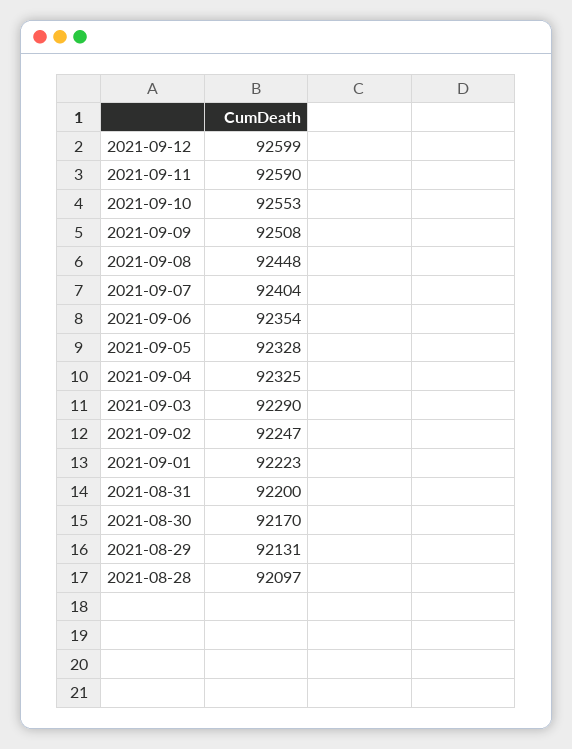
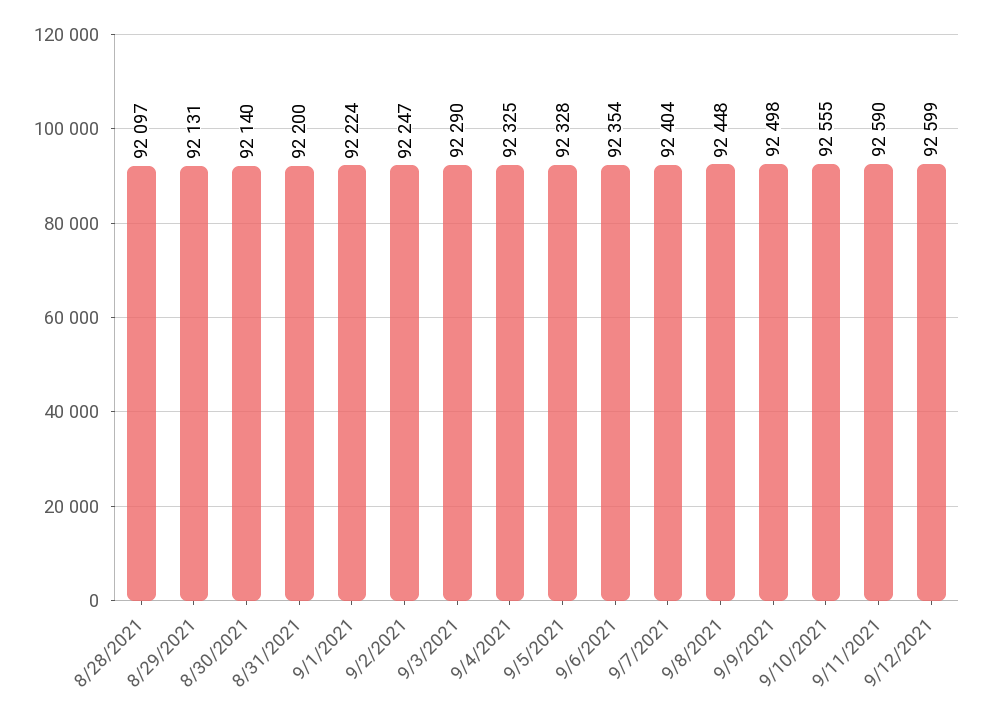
  {
    "2021-09-12": 92599,
    "2021-09-11": 92590,
-   "2021-09-10": 92553,
+   "2021-09-10": 92555,
-   "2021-09-09": 92508,
+   "2021-09-09": 92498,
    "2021-09-08": 92448,
    "2021-09-07": 92404,
    "2021-09-06": 92354,
    "2021-09-05": 92328,
    "2021-09-04": 92325,
    "2021-09-03": 92290,
    "2021-09-02": 92247,
-   "2021-09-01": 92223,
+   "2021-09-01": 92224,
    "2021-08-31": 92200,
-   "2021-08-30": 92170,
+   "2021-08-30": 92140,
    "2021-08-29": 92131,
    "2021-08-28": 92097
  }

